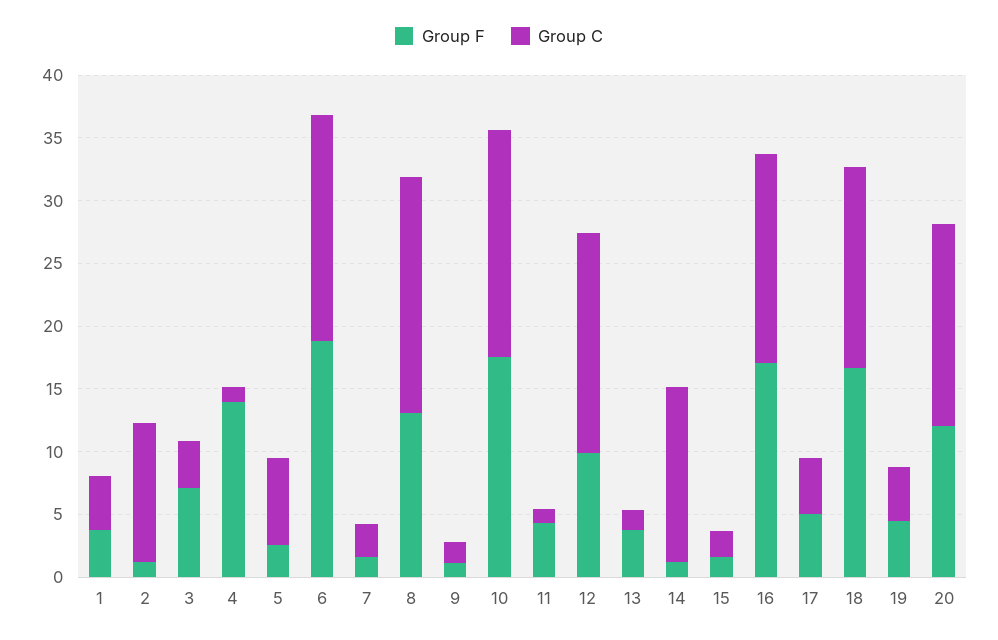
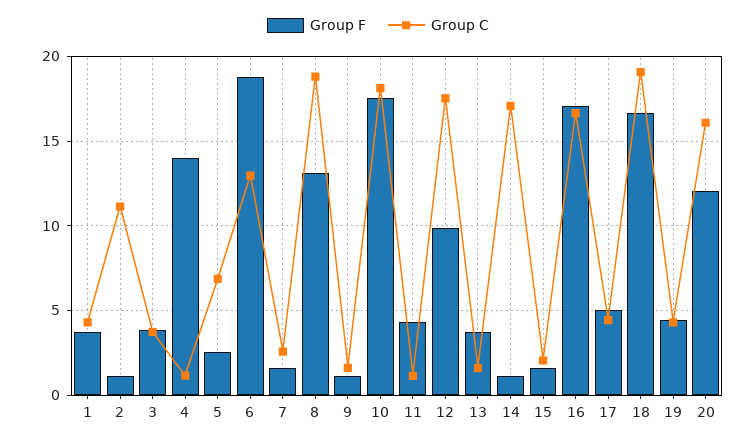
  {
    "Group F": {
      "1": 3.5,
      "2": 1,
-     "3": 7,
+     "3": 4,
      "4": 14,
      "5": 2.5,
      "6": 19,
      "7": 1.5,
      "8": 13,
      "9": 1,
      "10": 17.5,
      "11": 4.5,
      "12": 10,
      "13": 3.5,
      "14": 1,
      "15": 1.5,
      "16": 17,
      "17": 5,
      "18": 16.5,
      "19": 4.5,
      "20": 12
    },
    "Group C": {
      "1": 4.5,
      "2": 11,
      "3": 3.5,
      "4": 1,
      "5": 7,
-     "6": 18,
+     "6": 13,
      "7": 2.5,
      "8": 19,
      "9": 1.5,
      "10": 18,
      "11": 1,
      "12": 17.5,
      "13": 1.5,
-     "14": 14,
+     "14": 17,
      "15": 2,
      "16": 16.5,
      "17": 4.5,
-     "18": 16,
+     "18": 19,
      "19": 4.5,
      "20": 16
    }
  }

